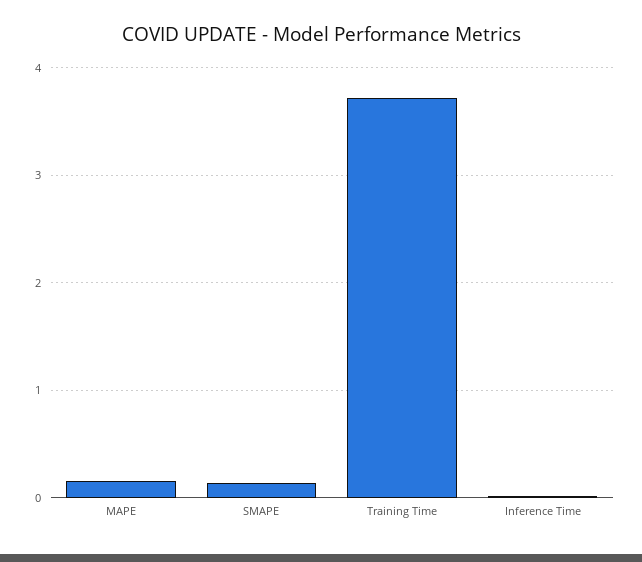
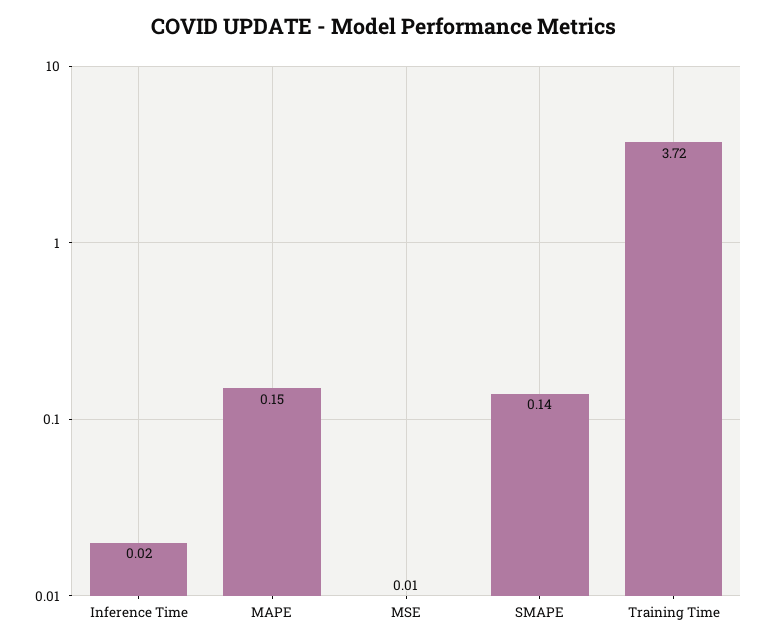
  {
    "MAPE": 0.15,
    "SMAPE": 0.14,
    "Training Time": 3.72,
-   "Inference Time": 0.02
+   "Inference Time": 0.02,
+   "MSE": 0.01
  }

